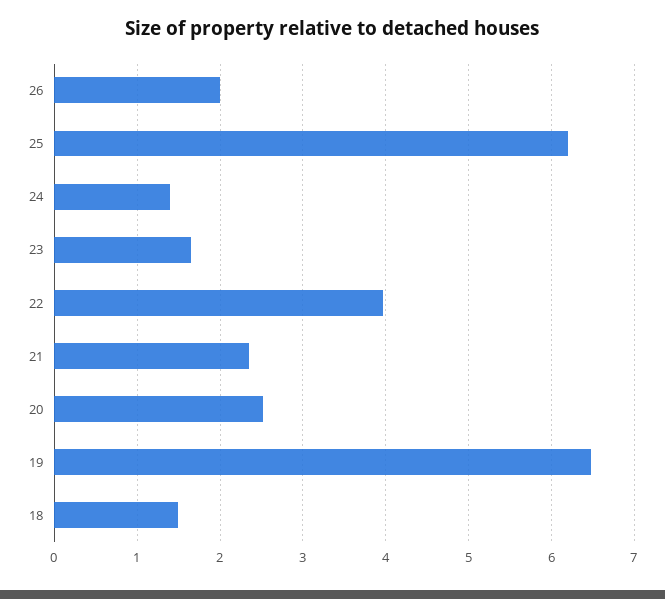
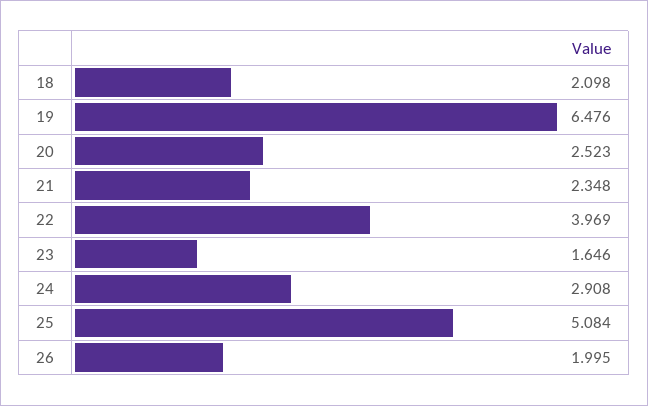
  {
    "26": 1.995,
-   "25": 6.2,
+   "25": 5.084,
-   "24": 1.4,
+   "24": 2.908,
    "23": 1.646,
    "22": 3.969,
    "21": 2.348,
    "20": 2.523,
    "19": 6.476,
-   "18": 1.5
+   "18": 2.098
  }

